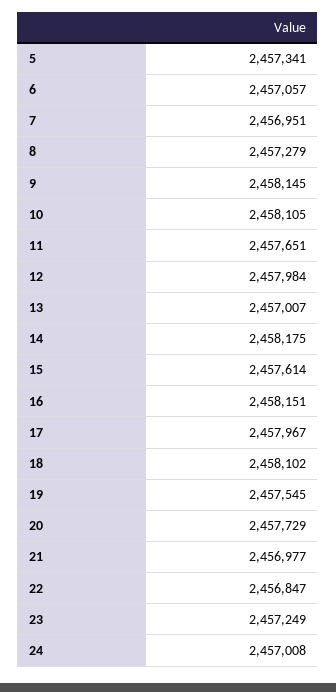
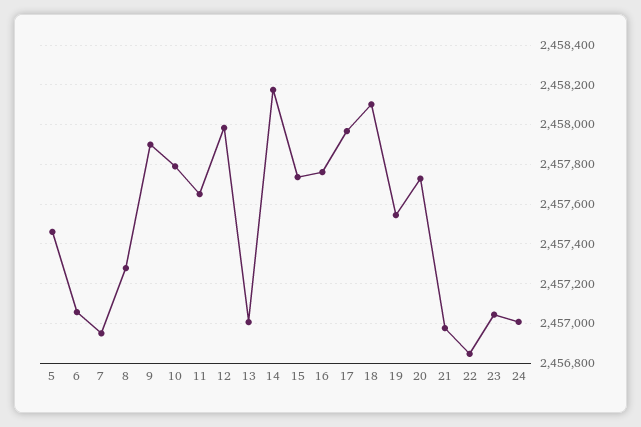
  {
-   "5": 2457341,
+   "5": 2457450,
    "6": 2457057,
    "7": 2456951,
    "8": 2457279,
-   "9": 2458145,
+   "9": 2457900,
-   "10": 2458105,
+   "10": 2457800,
    "11": 2457651,
    "12": 2457984,
    "13": 2457007,
    "14": 2458175,
-   "15": 2457614,
+   "15": 2457750,
-   "16": 2458151,
+   "16": 2457750,
    "17": 2457967,
    "18": 2458102,
    "19": 2457545,
    "20": 2457729,
    "21": 2456977,
    "22": 2456847,
-   "23": 2457249,
+   "23": 2457050,
    "24": 2457008
  }

